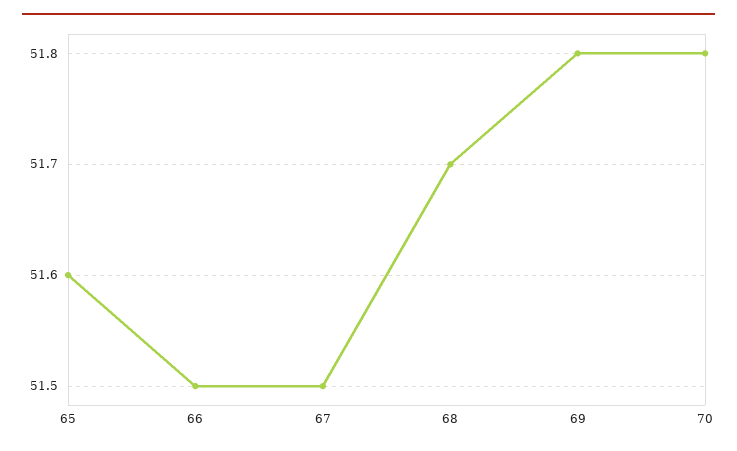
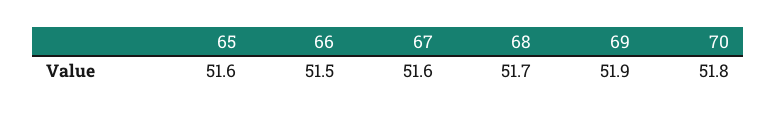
  {
    "65": 51.6,
    "66": 51.5,
-   "67": 51.5,
+   "67": 51.6,
    "68": 51.7,
-   "69": 51.8,
+   "69": 51.9,
    "70": 51.8
  }

